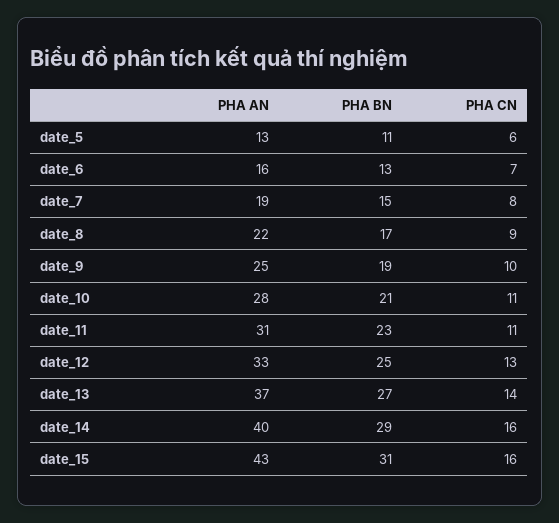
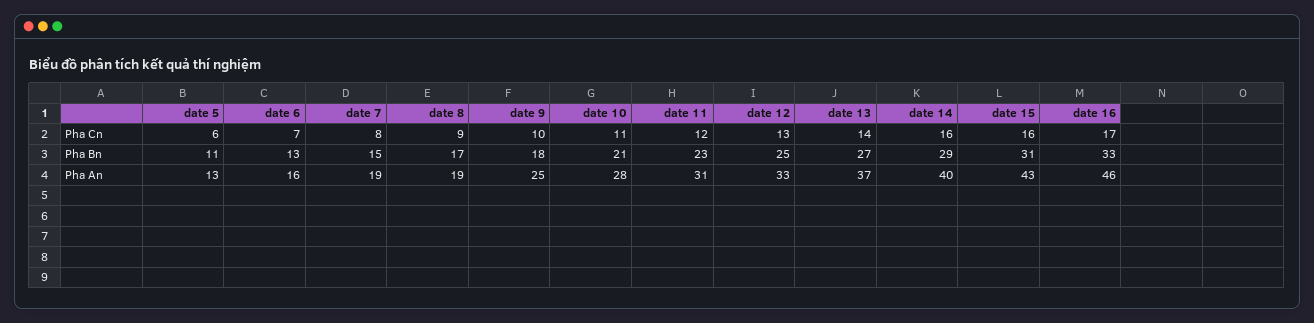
  {
    "PHA AN": {
      "date_5": 13,
      "date_6": 16,
      "date_7": 19,
-     "date_8": 22,
+     "date_8": 19,
      "date_9": 25,
      "date_10": 28,
      "date_11": 31,
      "date_12": 33,
      "date_13": 37,
      "date_14": 40,
-     "date_15": 43
+     "date_15": 43,
+     "date 16": 46
    },
    "PHA BN": {
      "date_5": 11,
      "date_6": 13,
      "date_7": 15,
      "date_8": 17,
-     "date_9": 19,
+     "date_9": 18,
      "date_10": 21,
      "date_11": 23,
      "date_12": 25,
      "date_13": 27,
      "date_14": 29,
-     "date_15": 31
+     "date_15": 31,
+     "date 16": 33
    },
    "PHA CN": {
      "date_5": 6,
      "date_6": 7,
      "date_7": 8,
      "date_8": 9,
      "date_9": 10,
      "date_10": 11,
-     "date_11": 11,
+     "date_11": 12,
      "date_12": 13,
      "date_13": 14,
      "date_14": 16,
-     "date_15": 16
+     "date_15": 16,
+     "date 16": 17
    }
  }

